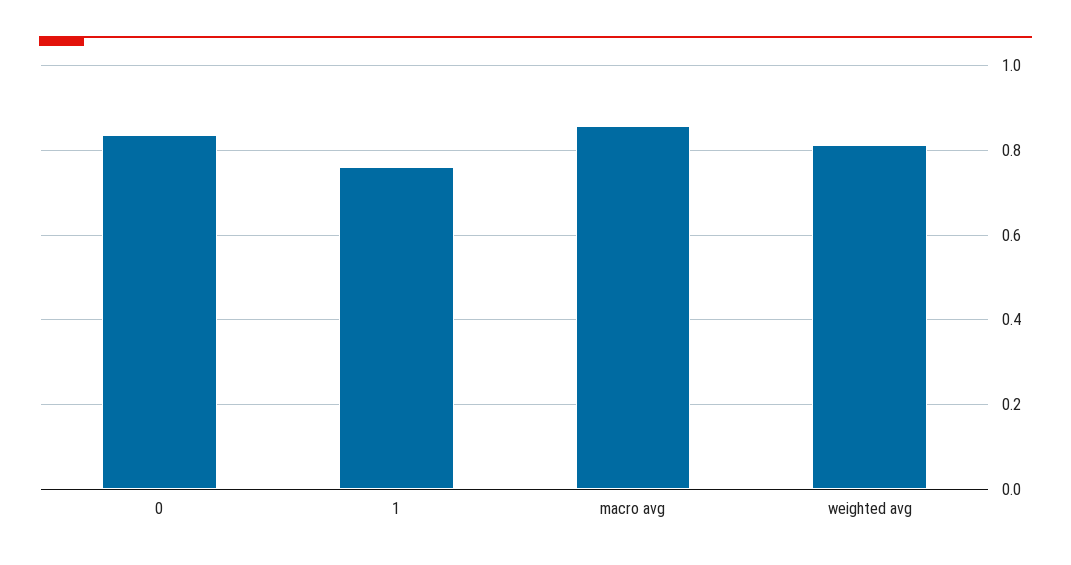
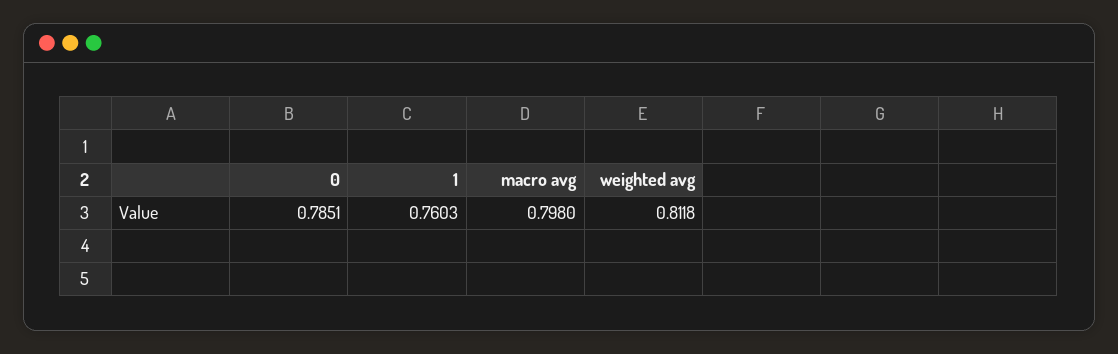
  {
-   "0": 0.84,
+   "0": 0.7851,
    "1": 0.7603,
-   "macro avg": 0.86,
+   "macro avg": 0.798,
    "weighted avg": 0.8118
  }

